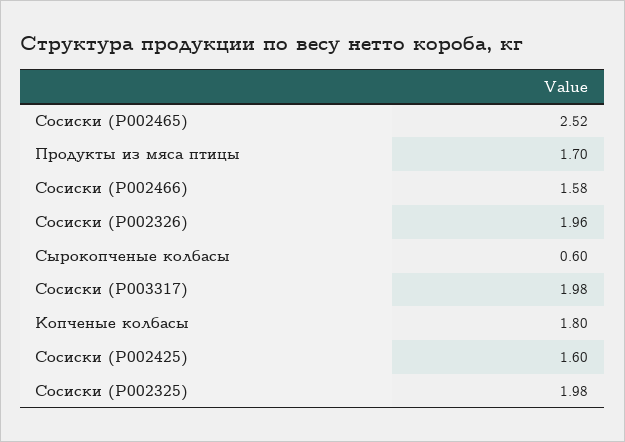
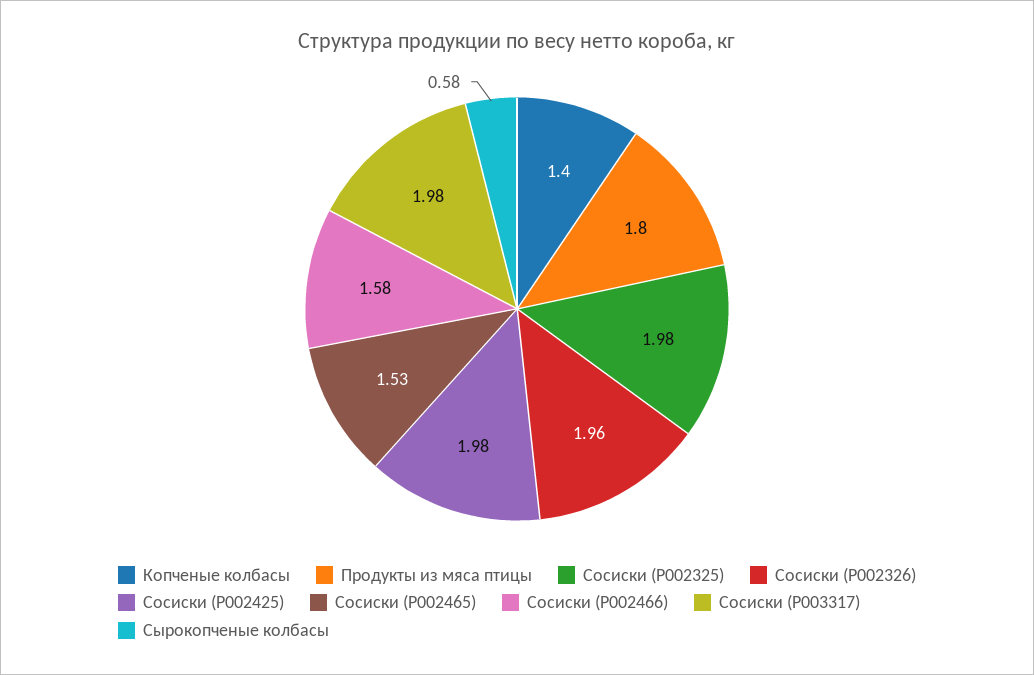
  {
-   "Сосиски (P002465)": 2.52,
+   "Сосиски (P002465)": 1.53,
-   "Продукты из мяса птицы": 1.7,
+   "Продукты из мяса птицы": 1.8,
    "Сосиски (P002466)": 1.58,
    "Сосиски (P002326)": 1.96,
-   "Сырокопченые колбасы": 0.6,
+   "Сырокопченые колбасы": 0.58,
    "Сосиски (P003317)": 1.98,
-   "Копченые колбасы": 1.8,
+   "Копченые колбасы": 1.4,
-   "Сосиски (P002425)": 1.6,
+   "Сосиски (P002425)": 1.98,
    "Сосиски (P002325)": 1.98
  }

